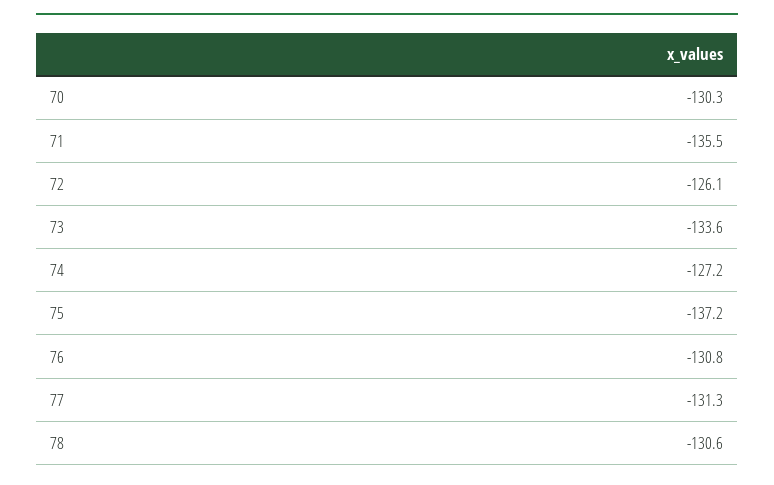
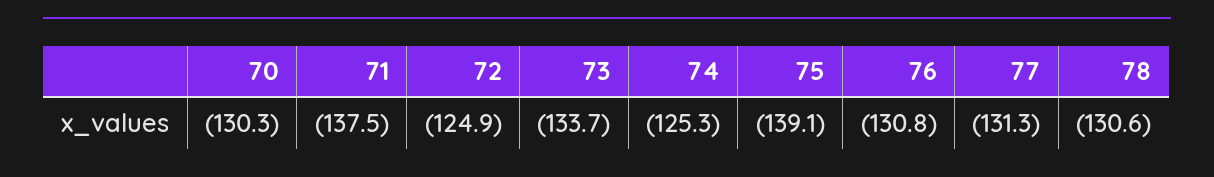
  {
    "70": -130.3,
-   "71": -135.5,
+   "71": -137.5,
-   "72": -126.1,
+   "72": -124.9,
-   "73": -133.6,
+   "73": -133.7,
-   "74": -127.2,
+   "74": -125.3,
-   "75": -137.2,
+   "75": -139.1,
    "76": -130.8,
    "77": -131.3,
    "78": -130.6
  }

